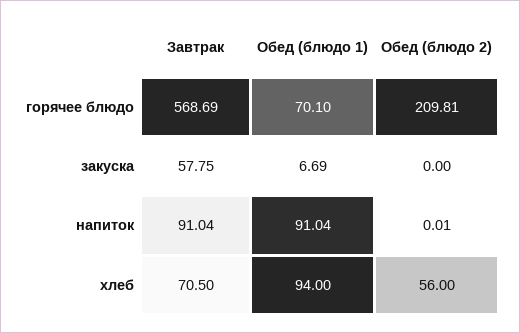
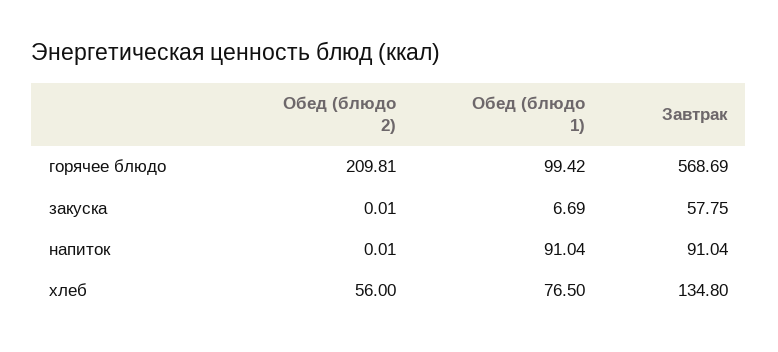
  {
    "Завтрак": {
      "горячее блюдо": 568.69,
      "закуска": 57.75,
      "напиток": 91.04,
-     "хлеб": 70.5
+     "хлеб": 134.8
    },
    "Обед (блюдо 1)": {
-     "горячее блюдо": 70.1,
+     "горячее блюдо": 99.42,
      "закуска": 6.69,
      "напиток": 91.04,
-     "хлеб": 94
+     "хлеб": 76.5
    },
    "Обед (блюдо 2)": {
      "горячее блюдо": 209.81,
-     "закуска": 0,
+     "закуска": 0.01,
      "напиток": 0.01,
      "хлеб": 56
    }
  }

